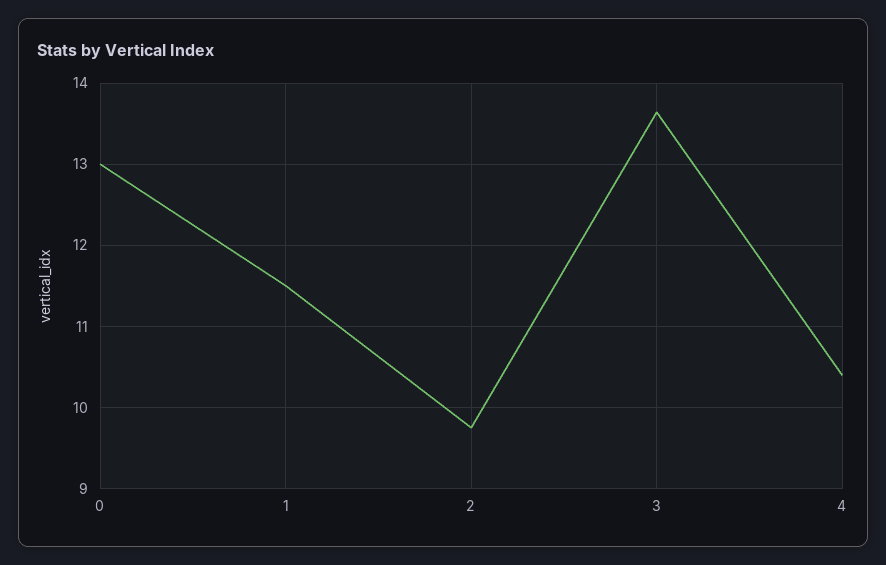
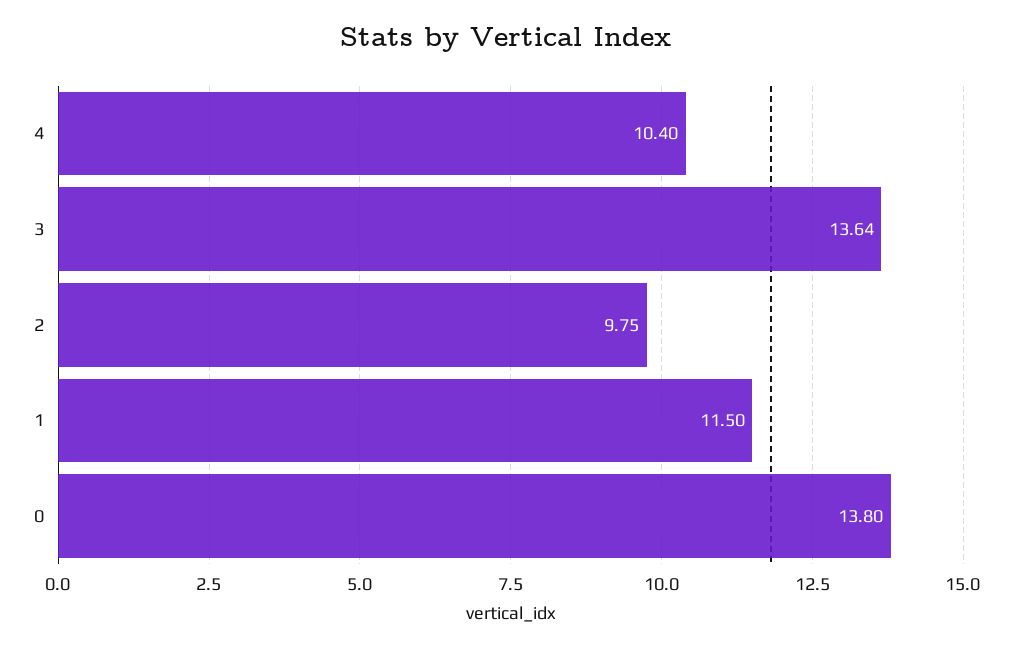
  {
-   "0": 13,
+   "0": 13.8,
    "1": 11.5,
    "2": 9.75,
    "3": 13.64,
    "4": 10.4
  }

